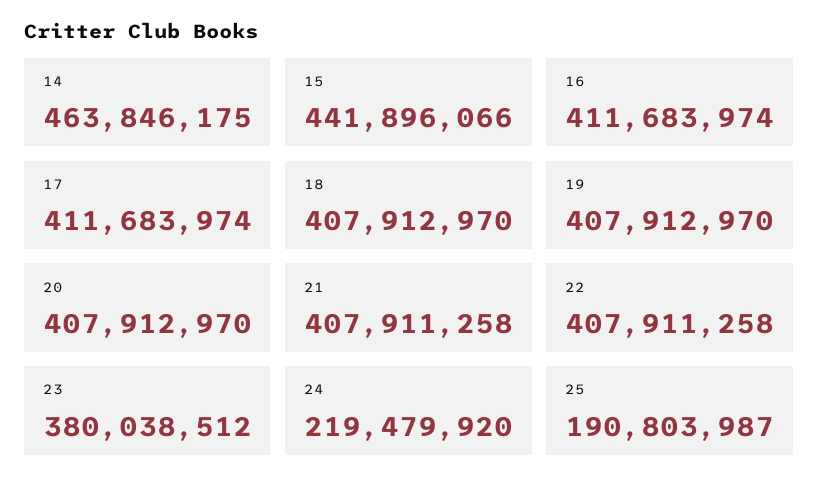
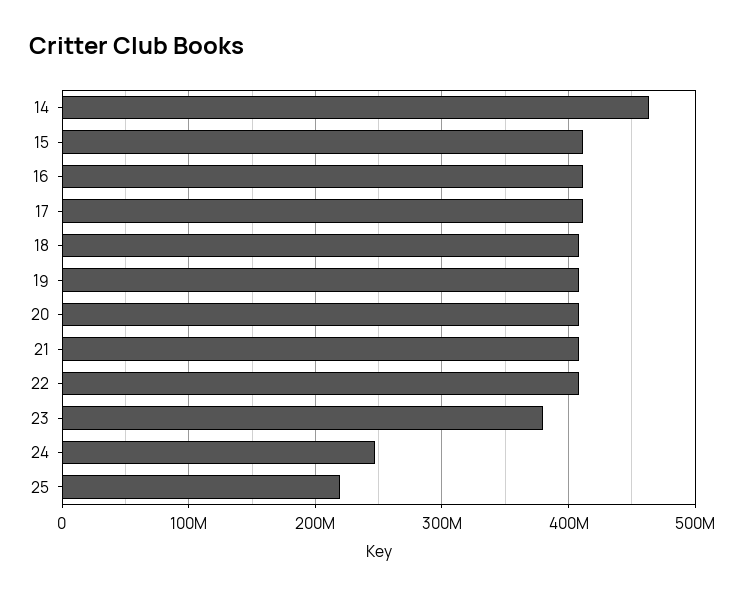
  {
    "14": 463846175,
-   "15": 441896066,
+   "15": 410000000,
    "16": 411683974,
    "17": 411683974,
    "18": 407912970,
    "19": 407912970,
    "20": 407912970,
    "21": 407911258,
    "22": 407911258,
    "23": 380038512,
-   "24": 219479920,
+   "24": 250000000,
-   "25": 190803987
+   "25": 220000000
  }

